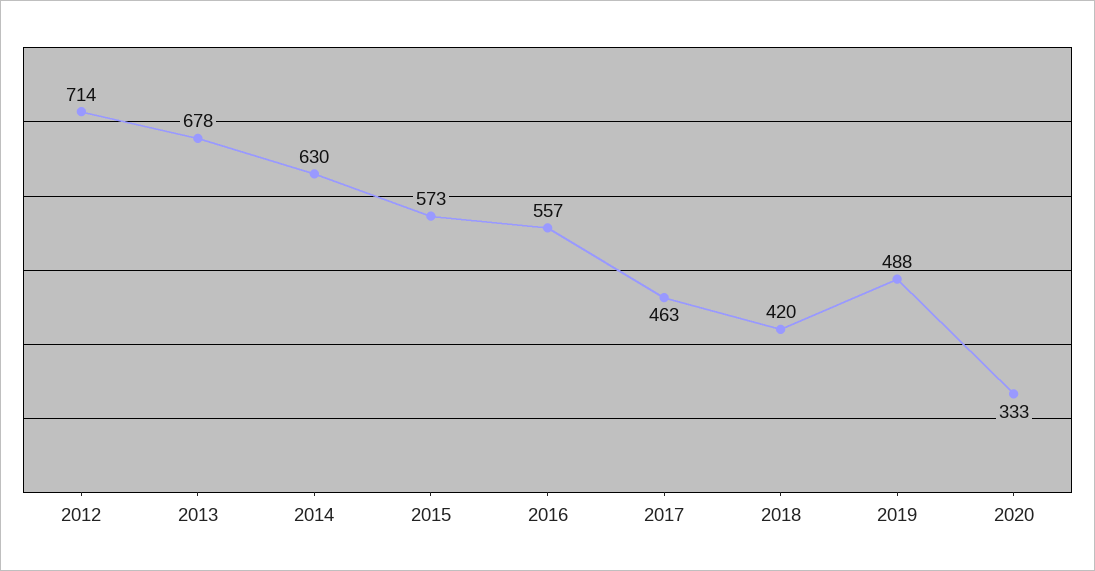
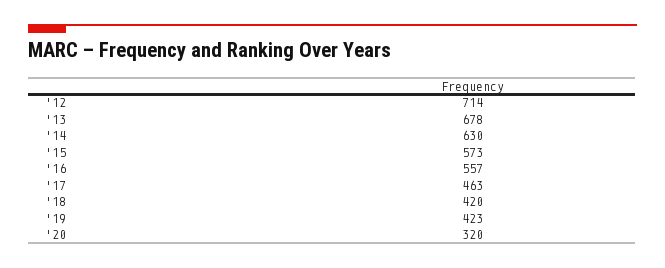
  {
    "2012": 714,
    "2013": 678,
    "2014": 630,
    "2015": 573,
    "2016": 557,
    "2017": 463,
    "2018": 420,
-   "2019": 488,
+   "2019": 423,
-   "2020": 333
+   "2020": 320
  }

